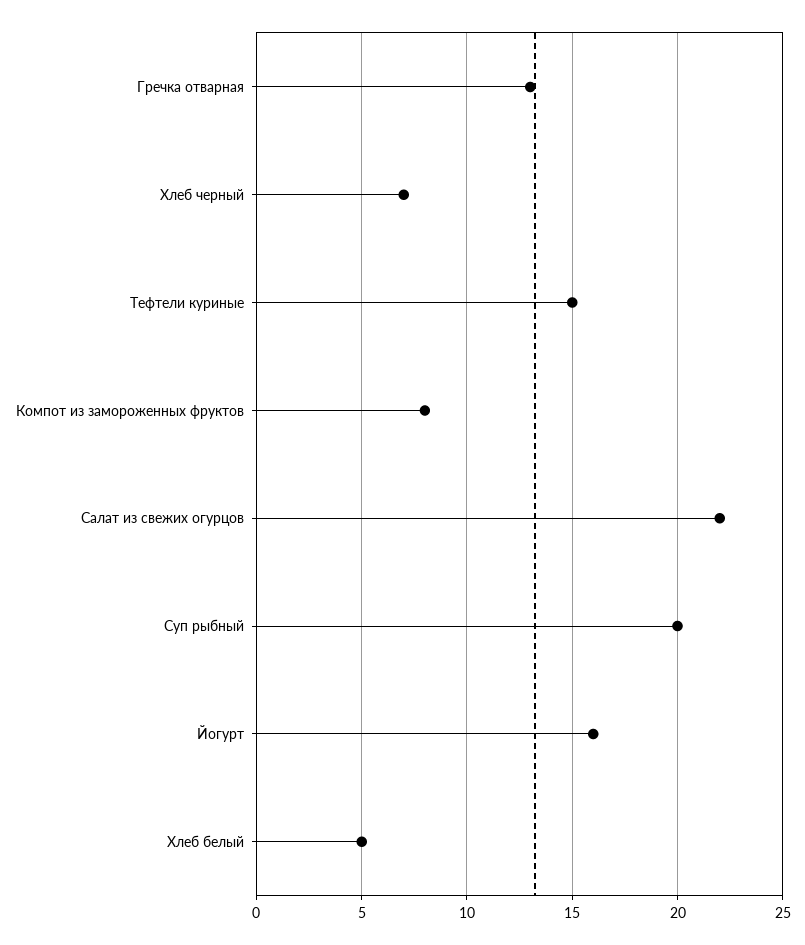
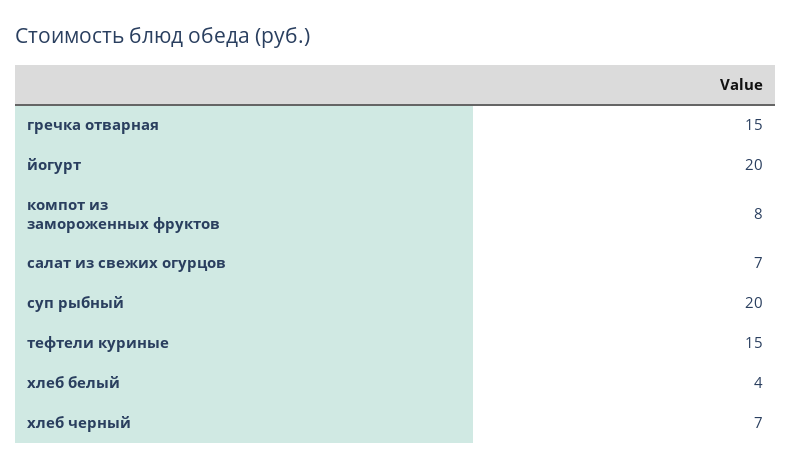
  {
-   "Гречка отварная": 13,
+   "Гречка отварная": 15,
    "Хлеб черный": 7,
    "Тефтели куриные": 15,
    "Компот из замороженных фруктов": 8,
-   "Салат из свежих огурцов": 22,
+   "Салат из свежих огурцов": 7,
    "Суп рыбный": 20,
-   "Йогурт": 16,
+   "Йогурт": 20,
-   "Хлеб белый": 5
+   "Хлеб белый": 4
  }

